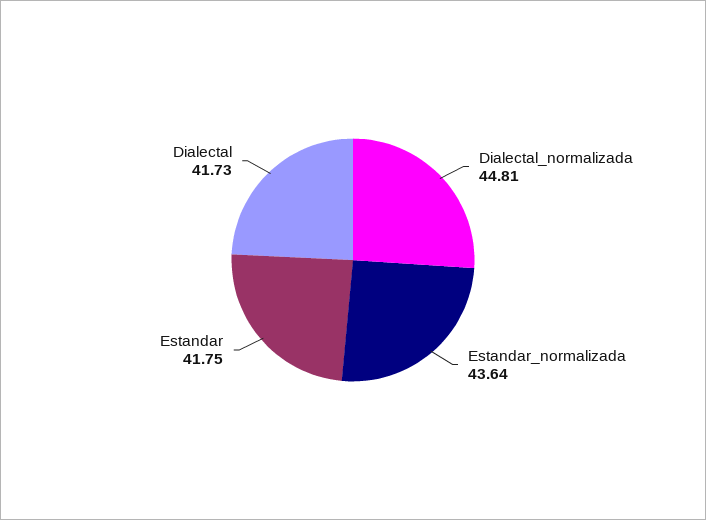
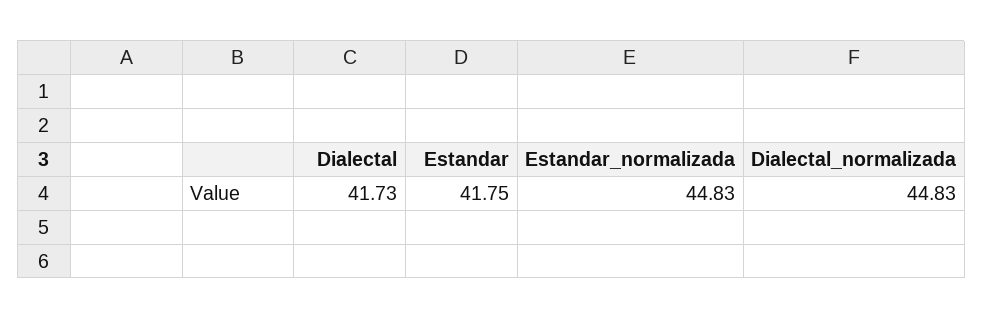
  {
-   "Dialectal_normalizada": 44.81,
+   "Dialectal_normalizada": 44.83,
-   "Estandar_normalizada": 43.64,
+   "Estandar_normalizada": 44.83,
    "Estandar": 41.75,
    "Dialectal": 41.73
  }

